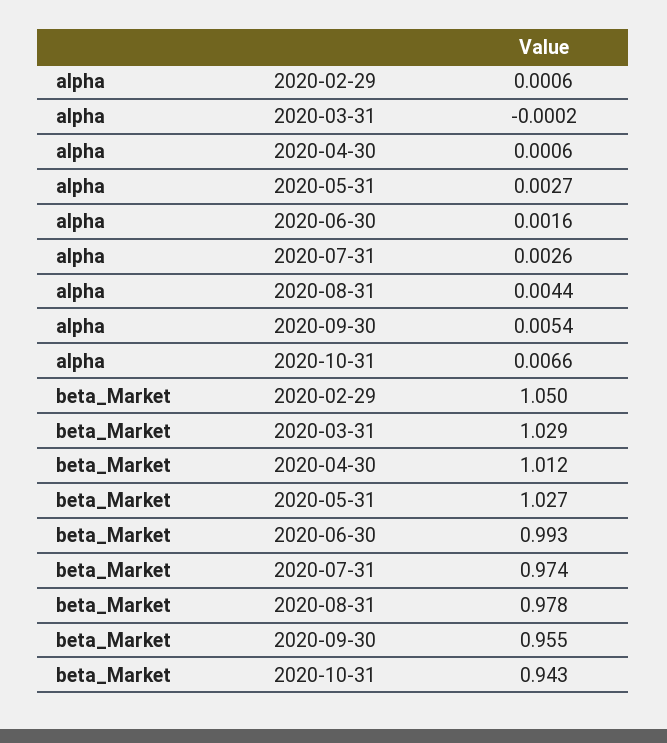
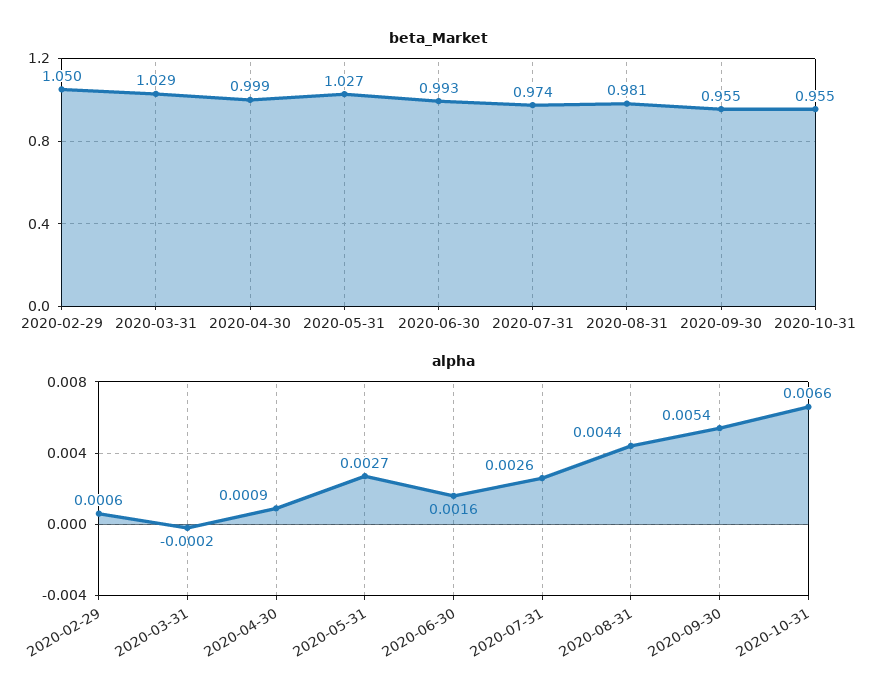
  {
    "alpha": {
      "2020-02-29": 0.0006,
      "2020-03-31": -0.0002,
-     "2020-04-30": 0.0006,
+     "2020-04-30": 0.0009,
      "2020-05-31": 0.0027,
      "2020-06-30": 0.0016,
      "2020-07-31": 0.0026,
      "2020-08-31": 0.0044,
      "2020-09-30": 0.0054,
      "2020-10-31": 0.0066
    },
    "beta_Market": {
      "2020-02-29": 1.05,
      "2020-03-31": 1.029,
-     "2020-04-30": 1.012,
+     "2020-04-30": 0.999,
      "2020-05-31": 1.027,
      "2020-06-30": 0.993,
      "2020-07-31": 0.974,
-     "2020-08-31": 0.978,
+     "2020-08-31": 0.981,
      "2020-09-30": 0.955,
-     "2020-10-31": 0.943
+     "2020-10-31": 0.955
    }
  }

